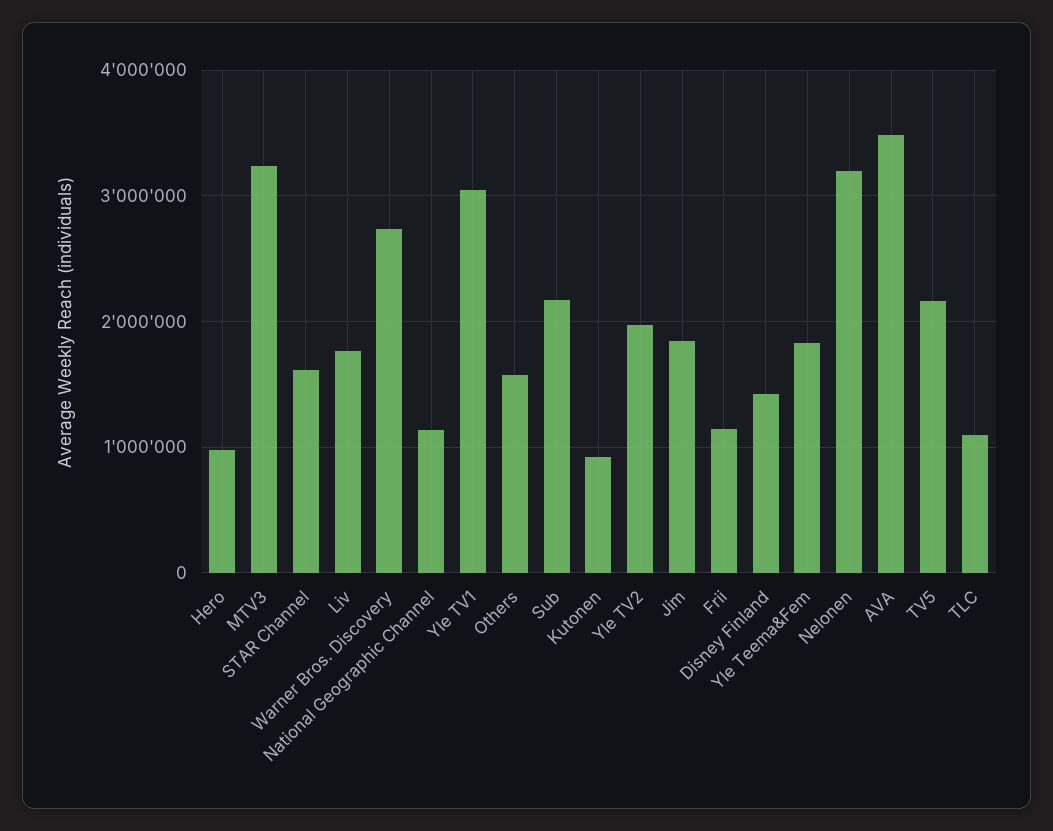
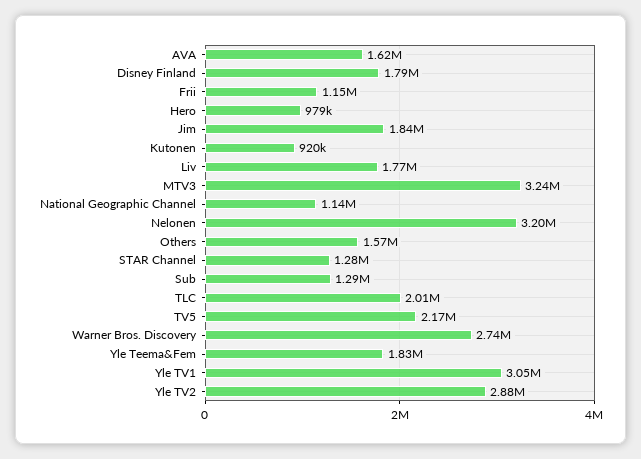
  {
    "Hero": 979000,
    "MTV3": 3240000,
-   "STAR Channel": 1600000,
+   "STAR Channel": 1280000,
    "Liv": 1770000,
    "Warner Bros. Discovery": 2740000,
    "National Geographic Channel": 1140000,
    "Yle TV1": 3050000,
    "Others": 1570000,
-   "Sub": 2200000,
+   "Sub": 1290000,
    "Kutonen": 920000,
-   "Yle TV2": 2000000,
+   "Yle TV2": 2880000,
    "Jim": 1840000,
    "Frii": 1150000,
-   "Disney Finland": 1400000,
+   "Disney Finland": 1790000,
    "Yle Teema&Fem": 1830000,
    "Nelonen": 3200000,
-   "AVA": 3500000,
+   "AVA": 1620000,
    "TV5": 2170000,
-   "TLC": 1100000
+   "TLC": 2010000
  }

